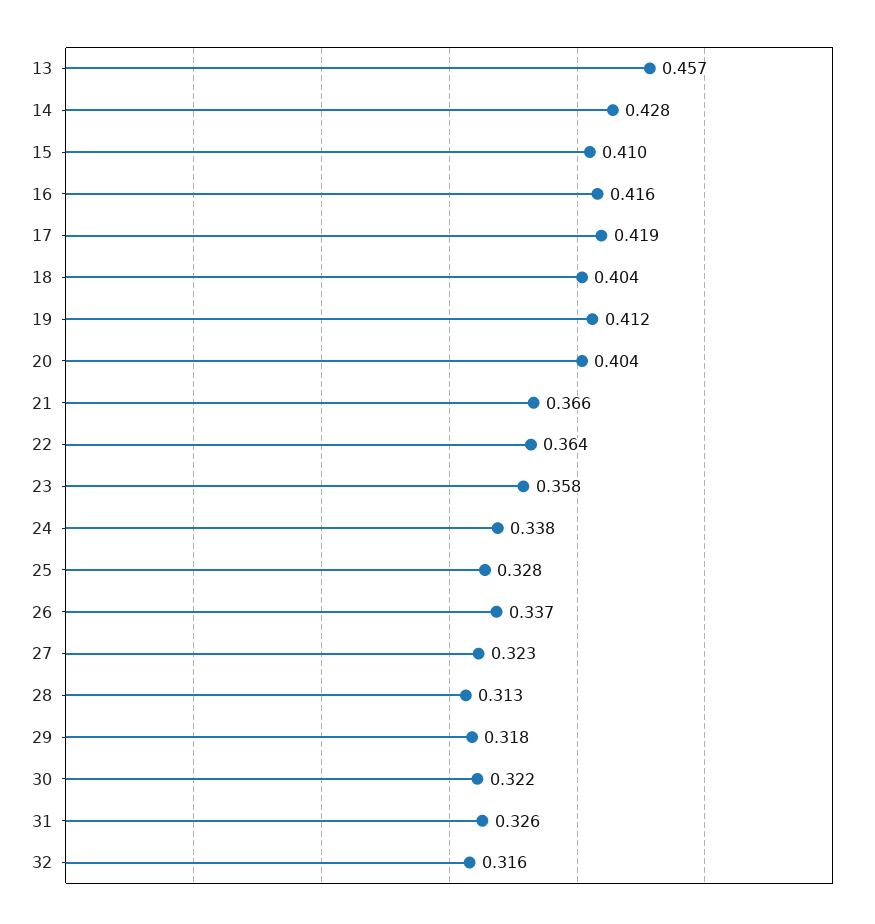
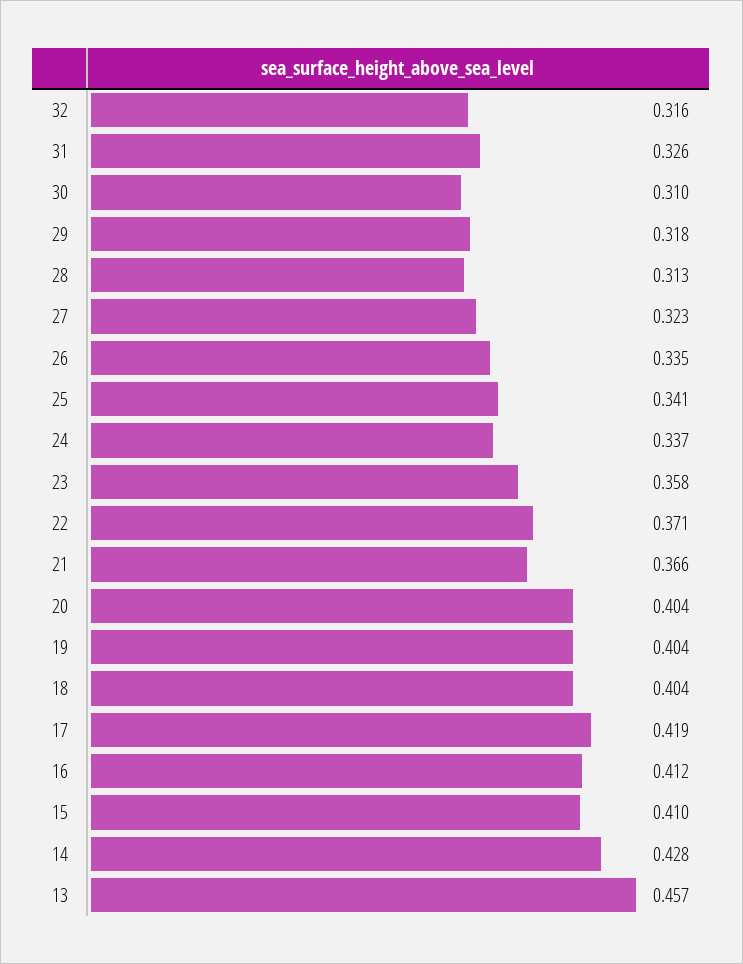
  {
    "13": 0.457,
    "14": 0.428,
    "15": 0.41,
-   "16": 0.416,
+   "16": 0.412,
    "17": 0.419,
    "18": 0.404,
-   "19": 0.412,
+   "19": 0.404,
    "20": 0.404,
    "21": 0.366,
-   "22": 0.364,
+   "22": 0.371,
    "23": 0.358,
-   "24": 0.338,
+   "24": 0.337,
-   "25": 0.328,
+   "25": 0.341,
-   "26": 0.337,
+   "26": 0.335,
    "27": 0.323,
    "28": 0.313,
    "29": 0.318,
-   "30": 0.322,
+   "30": 0.31,
    "31": 0.326,
    "32": 0.316
  }

